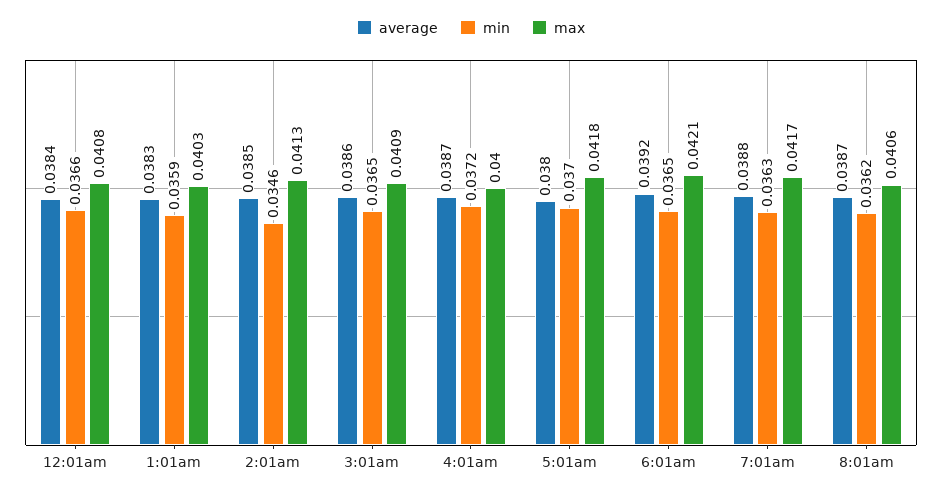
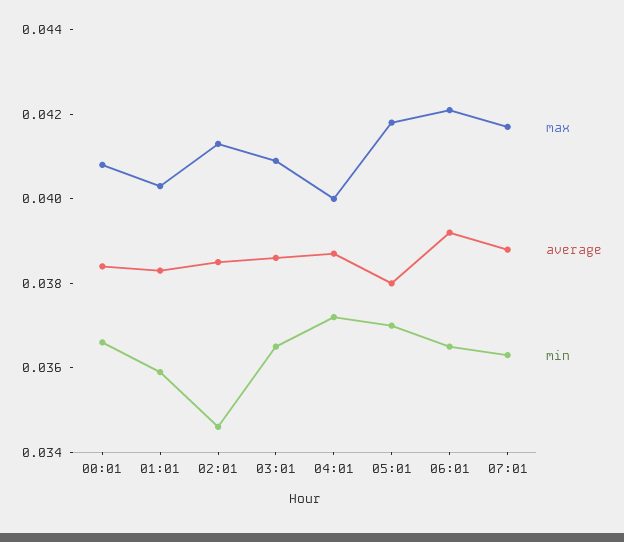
  {
    "average": {
      "12:01am": 0.0384,
      "1:01am": 0.0383,
      "2:01am": 0.0385,
      "3:01am": 0.0386,
      "4:01am": 0.0387,
      "5:01am": 0.038,
      "6:01am": 0.0392,
-     "7:01am": 0.0388,
+     "7:01am": 0.0388
-     "8:01am": 0.0387
    },
    "min": {
      "12:01am": 0.0366,
      "1:01am": 0.0359,
      "2:01am": 0.0346,
      "3:01am": 0.0365,
      "4:01am": 0.0372,
      "5:01am": 0.037,
      "6:01am": 0.0365,
-     "7:01am": 0.0363,
+     "7:01am": 0.0363
-     "8:01am": 0.0362
    },
    "max": {
      "12:01am": 0.0408,
      "1:01am": 0.0403,
      "2:01am": 0.0413,
      "3:01am": 0.0409,
      "4:01am": 0.04,
      "5:01am": 0.0418,
      "6:01am": 0.0421,
-     "7:01am": 0.0417,
+     "7:01am": 0.0417
-     "8:01am": 0.0406
    }
  }

